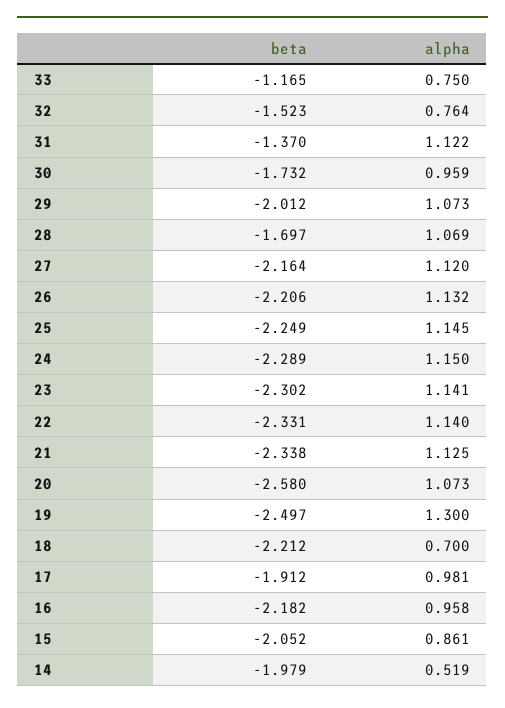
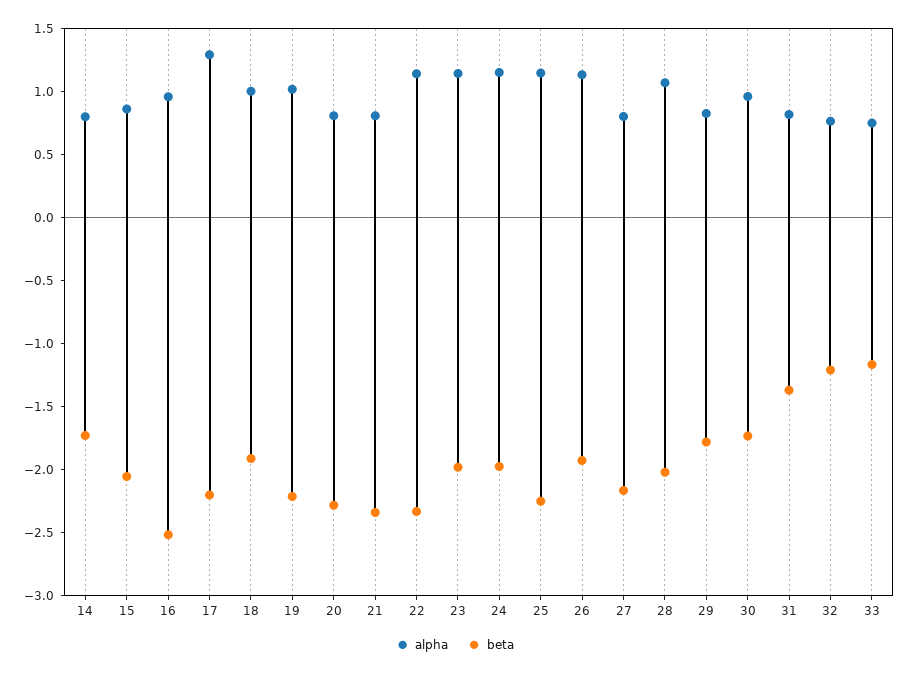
  {
    "beta": {
      "33": -1.165,
-     "32": -1.523,
+     "32": -1.2,
      "31": -1.37,
      "30": -1.732,
-     "29": -2.012,
+     "29": -1.8,
-     "28": -1.697,
+     "28": -2,
      "27": -2.164,
-     "26": -2.206,
+     "26": -1.9,
      "25": -2.249,
-     "24": -2.289,
+     "24": -2,
-     "23": -2.302,
+     "23": -2,
      "22": -2.331,
      "21": -2.338,
-     "20": -2.58,
+     "20": -2.3,
-     "19": -2.497,
+     "19": -2.2,
-     "18": -2.212,
+     "18": -1.9,
-     "17": -1.912,
+     "17": -2.2,
-     "16": -2.182,
+     "16": -2.5,
      "15": -2.052,
-     "14": -1.979
+     "14": -1.7
    },
    "alpha": {
      "33": 0.75,
      "32": 0.764,
-     "31": 1.122,
+     "31": 0.8,
      "30": 0.959,
-     "29": 1.073,
+     "29": 0.8,
      "28": 1.069,
-     "27": 1.12,
+     "27": 0.8,
      "26": 1.132,
      "25": 1.145,
      "24": 1.15,
      "23": 1.141,
      "22": 1.14,
-     "21": 1.125,
+     "21": 0.8,
-     "20": 1.073,
+     "20": 0.8,
-     "19": 1.3,
+     "19": 1,
-     "18": 0.7,
+     "18": 1,
-     "17": 0.981,
+     "17": 1.3,
      "16": 0.958,
      "15": 0.861,
-     "14": 0.519
+     "14": 0.8
    }
  }

